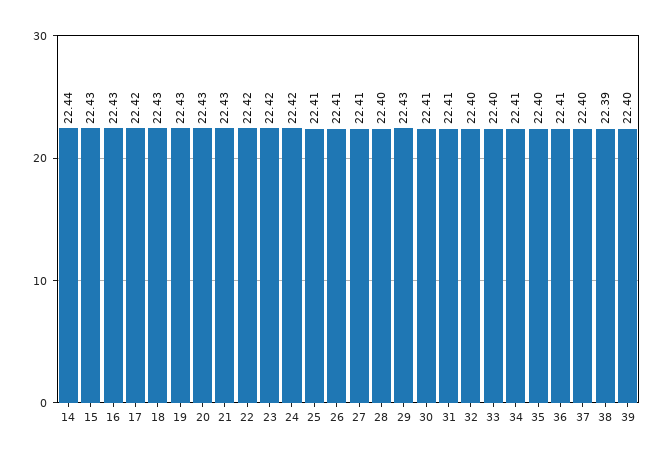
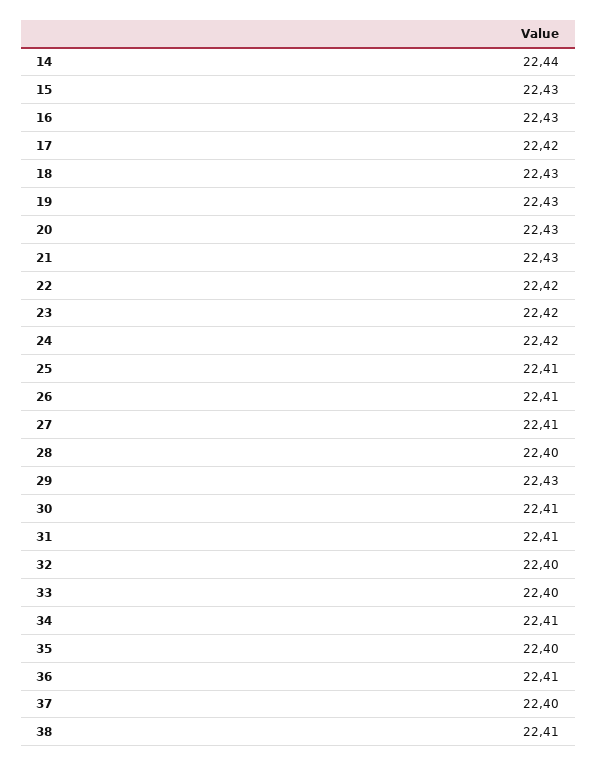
  {
    "14": 22.44,
    "15": 22.43,
    "16": 22.43,
    "17": 22.42,
    "18": 22.43,
    "19": 22.43,
    "20": 22.43,
    "21": 22.43,
    "22": 22.42,
    "23": 22.42,
    "24": 22.42,
    "25": 22.41,
    "26": 22.41,
    "27": 22.41,
    "28": 22.4,
    "29": 22.43,
    "30": 22.41,
    "31": 22.41,
    "32": 22.4,
    "33": 22.4,
    "34": 22.41,
    "35": 22.4,
    "36": 22.41,
    "37": 22.4,
-   "38": 22.39,
+   "38": 22.41
-   "39": 22.4
  }

